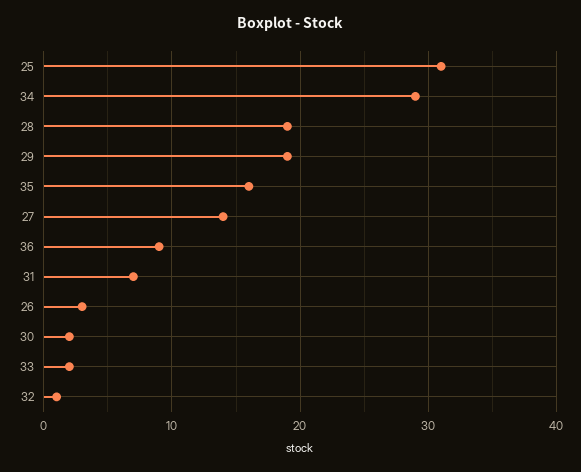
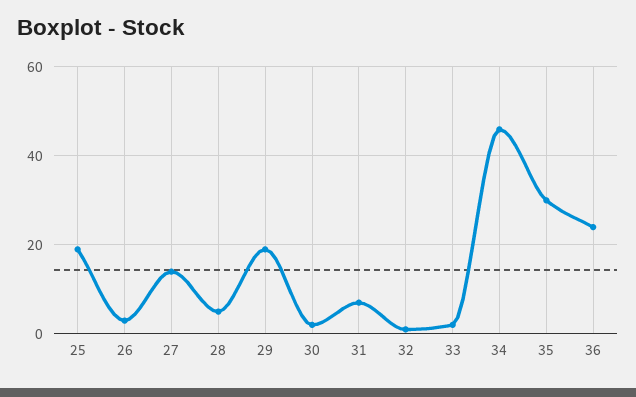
  {
-   "25": 31,
+   "25": 20,
-   "34": 29,
+   "34": 45,
-   "28": 19,
+   "28": 5,
    "29": 19,
-   "35": 16,
+   "35": 30,
    "27": 14,
-   "36": 9,
+   "36": 25,
    "31": 7,
    "26": 3,
    "30": 2,
    "33": 2,
    "32": 1
  }

